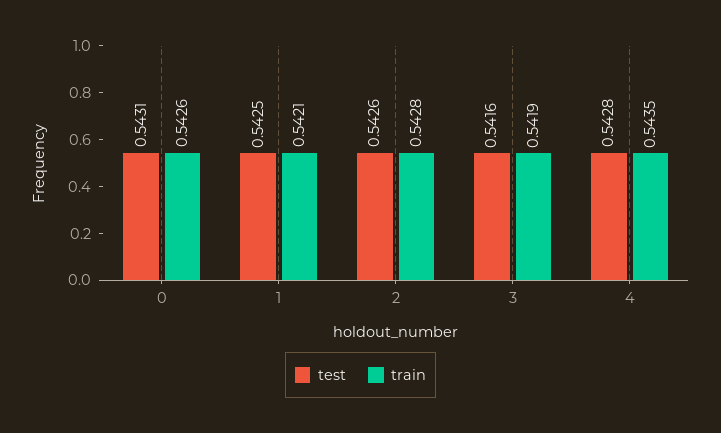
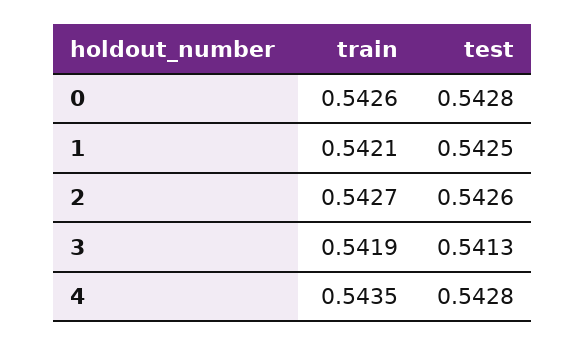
  {
    "test": {
-     "0": 0.5431,
+     "0": 0.5428,
      "1": 0.5425,
      "2": 0.5426,
-     "3": 0.5416,
+     "3": 0.5413,
      "4": 0.5428
    },
    "train": {
      "0": 0.5426,
      "1": 0.5421,
-     "2": 0.5428,
+     "2": 0.5427,
      "3": 0.5419,
      "4": 0.5435
    }
  }

